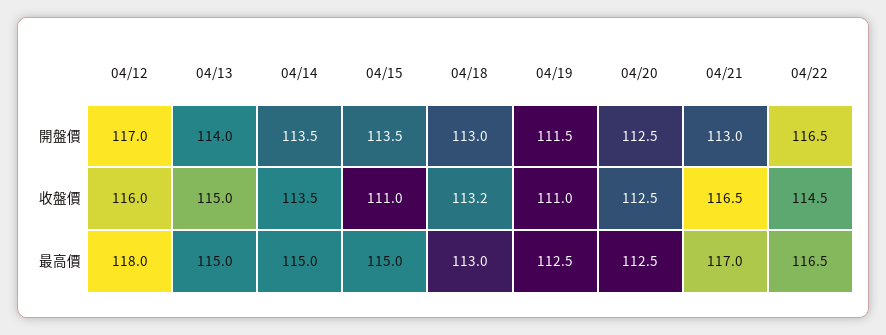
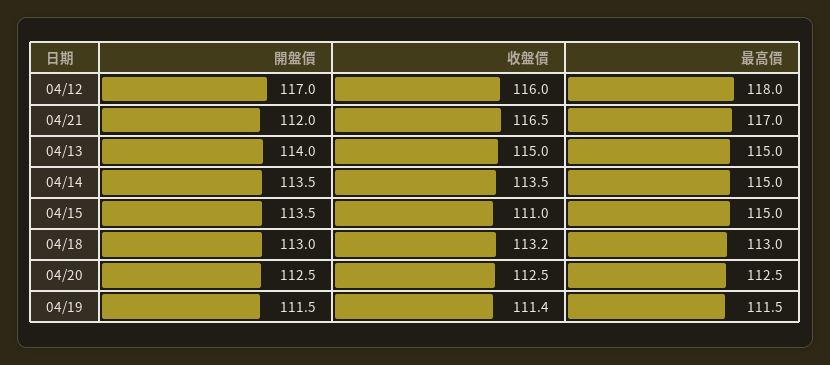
  {
    "04/12": {
      "開盤價": 117,
      "收盤價": 116,
      "最高價": 118
    },
    "04/13": {
      "開盤價": 114,
      "收盤價": 115,
      "最高價": 115
    },
    "04/14": {
      "開盤價": 113.5,
      "收盤價": 113.5,
      "最高價": 115
    },
    "04/15": {
      "開盤價": 113.5,
      "收盤價": 111,
      "最高價": 115
    },
    "04/18": {
      "開盤價": 113,
      "收盤價": 113.2,
      "最高價": 113
    },
    "04/19": {
      "開盤價": 111.5,
-     "收盤價": 111,
+     "收盤價": 111.4,
-     "最高價": 112.5
+     "最高價": 111.5
    },
    "04/20": {
      "開盤價": 112.5,
      "收盤價": 112.5,
      "最高價": 112.5
    },
    "04/21": {
-     "開盤價": 113,
+     "開盤價": 112,
      "收盤價": 116.5,
      "最高價": 117
-   },
+   }
-   "04/22": {
-     "開盤價": 116.5,
-     "收盤價": 114.5,
-     "最高價": 116.5
-   }
  }

